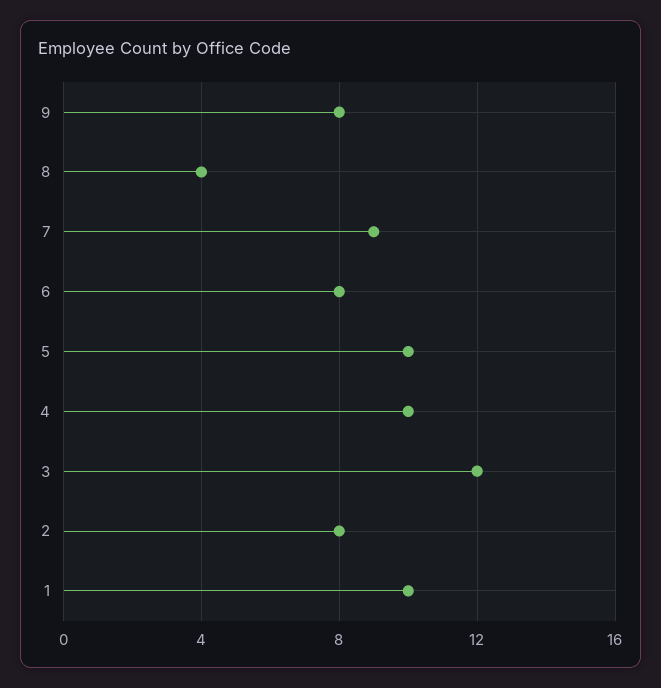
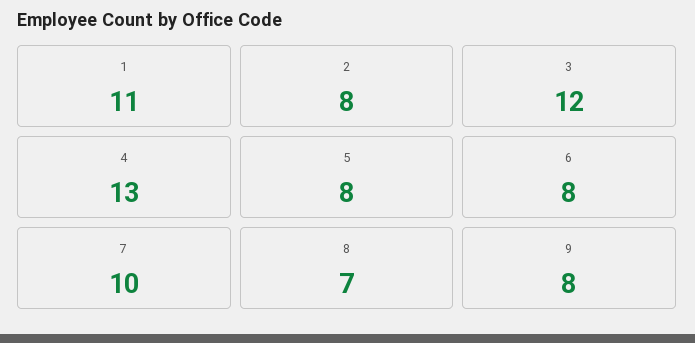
  {
    "9": 8,
-   "8": 4,
+   "8": 7,
-   "7": 9,
+   "7": 10,
    "6": 8,
-   "5": 10,
+   "5": 8,
-   "4": 10,
+   "4": 13,
    "3": 12,
    "2": 8,
-   "1": 10
+   "1": 11
  }

